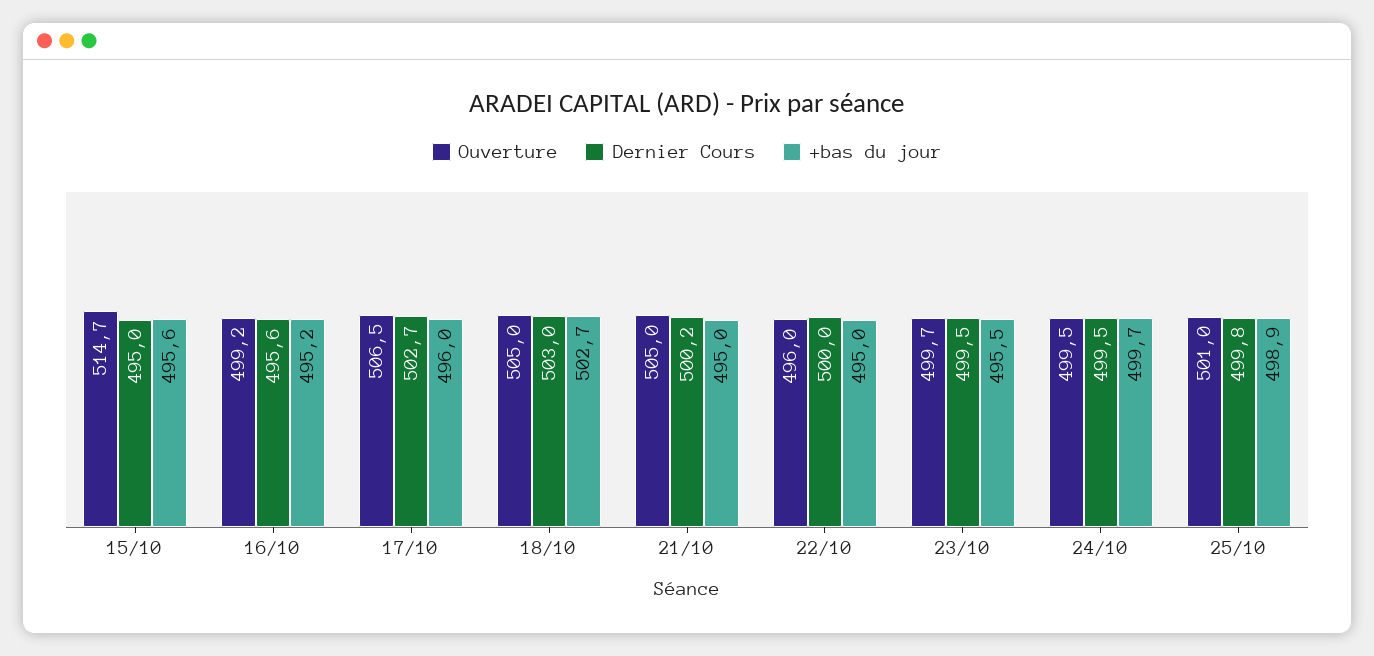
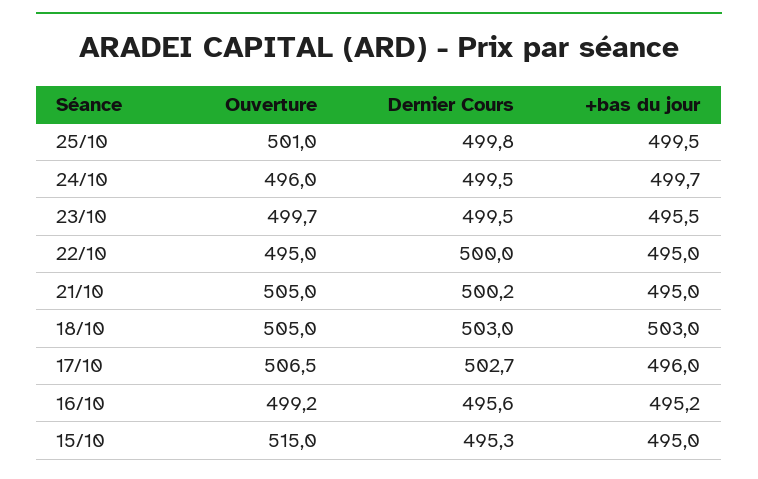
  {
    "Ouverture": {
-     "15/10": 514.7,
+     "15/10": 515,
      "16/10": 499.2,
      "17/10": 506.5,
      "18/10": 505,
      "21/10": 505,
-     "22/10": 496,
+     "22/10": 495,
      "23/10": 499.7,
-     "24/10": 499.5,
+     "24/10": 496,
      "25/10": 501
    },
    "Dernier Cours": {
-     "15/10": 495,
+     "15/10": 495.3,
      "16/10": 495.6,
      "17/10": 502.7,
      "18/10": 503,
      "21/10": 500.2,
      "22/10": 500,
      "23/10": 499.5,
      "24/10": 499.5,
      "25/10": 499.8
    },
    "+bas du jour": {
-     "15/10": 495.6,
+     "15/10": 495,
      "16/10": 495.2,
      "17/10": 496,
-     "18/10": 502.7,
+     "18/10": 503,
      "21/10": 495,
      "22/10": 495,
      "23/10": 495.5,
      "24/10": 499.7,
-     "25/10": 498.9
+     "25/10": 499.5
    }
  }

